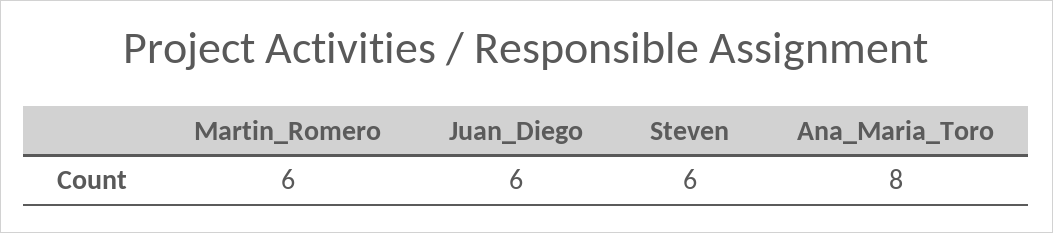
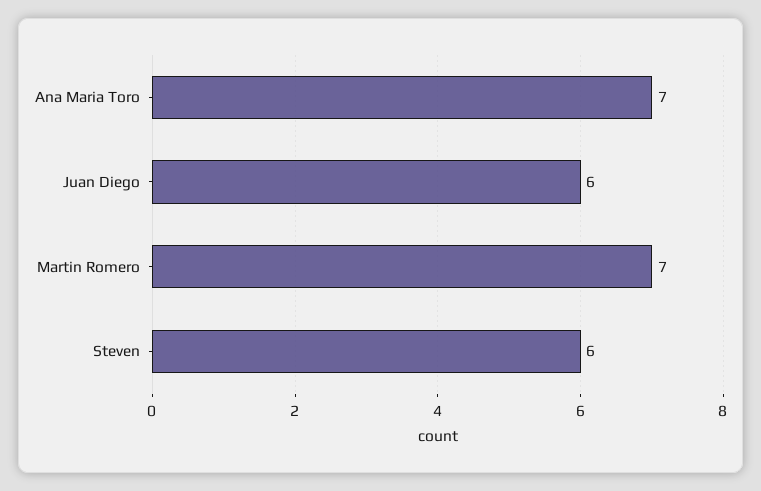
  {
-   "Martin_Romero": 6,
+   "Martin_Romero": 7,
    "Juan_Diego": 6,
    "Steven": 6,
-   "Ana_Maria_Toro": 8
+   "Ana_Maria_Toro": 7
  }

